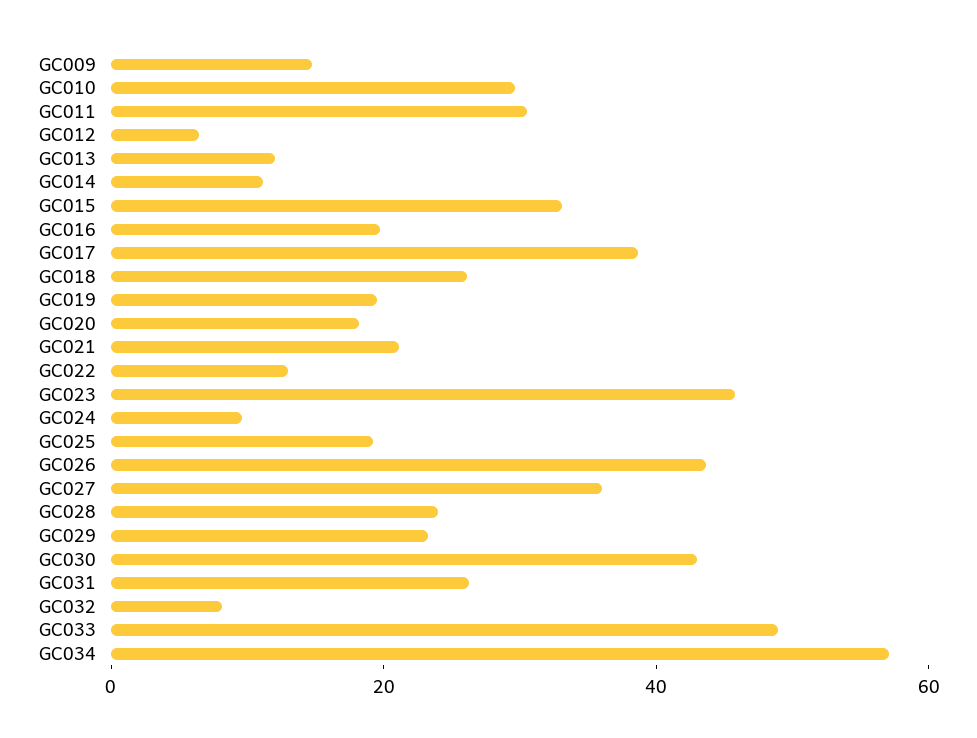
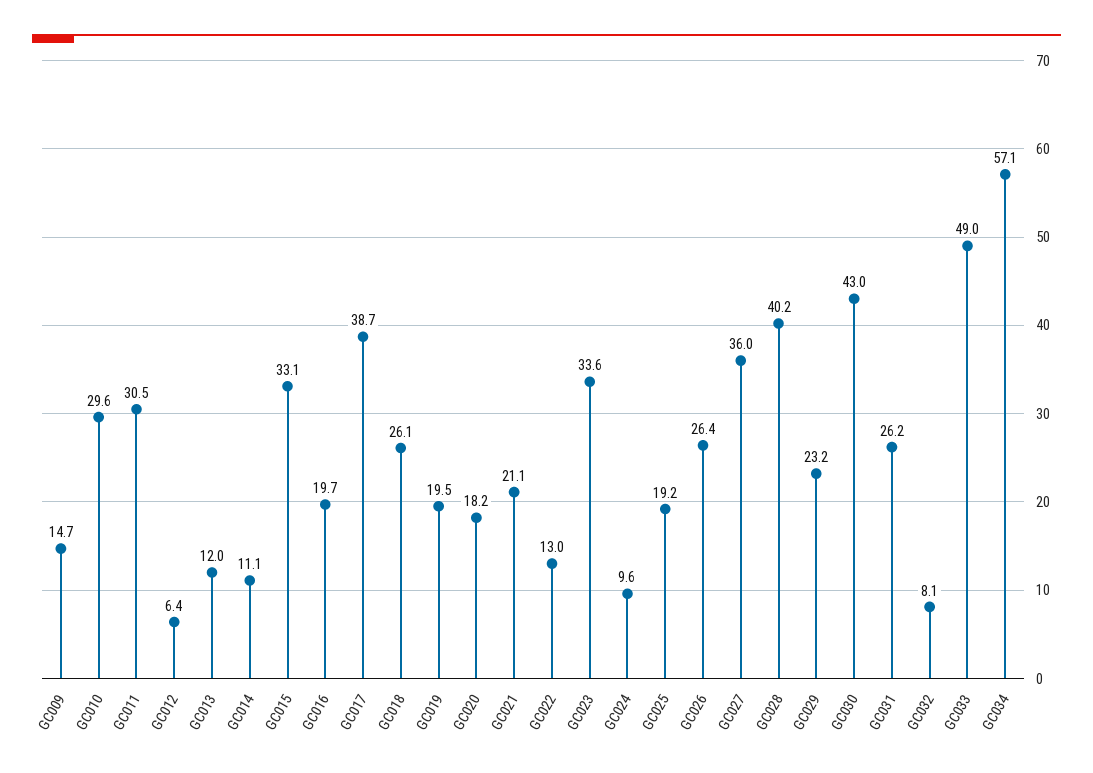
  {
    "GC009": 14.7,
    "GC010": 29.6,
    "GC011": 30.5,
    "GC012": 6.4,
    "GC013": 12,
    "GC014": 11.1,
    "GC015": 33.1,
    "GC016": 19.7,
    "GC017": 38.7,
    "GC018": 26.1,
    "GC019": 19.5,
    "GC020": 18.2,
    "GC021": 21.1,
    "GC022": 13,
-   "GC023": 45,
+   "GC023": 33.6,
    "GC024": 9.6,
    "GC025": 19.2,
-   "GC026": 45,
+   "GC026": 26.4,
    "GC027": 36,
-   "GC028": 25,
+   "GC028": 40.2,
    "GC029": 23.2,
    "GC030": 43,
    "GC031": 26.2,
    "GC032": 8.1,
    "GC033": 49,
    "GC034": 57.1
  }

